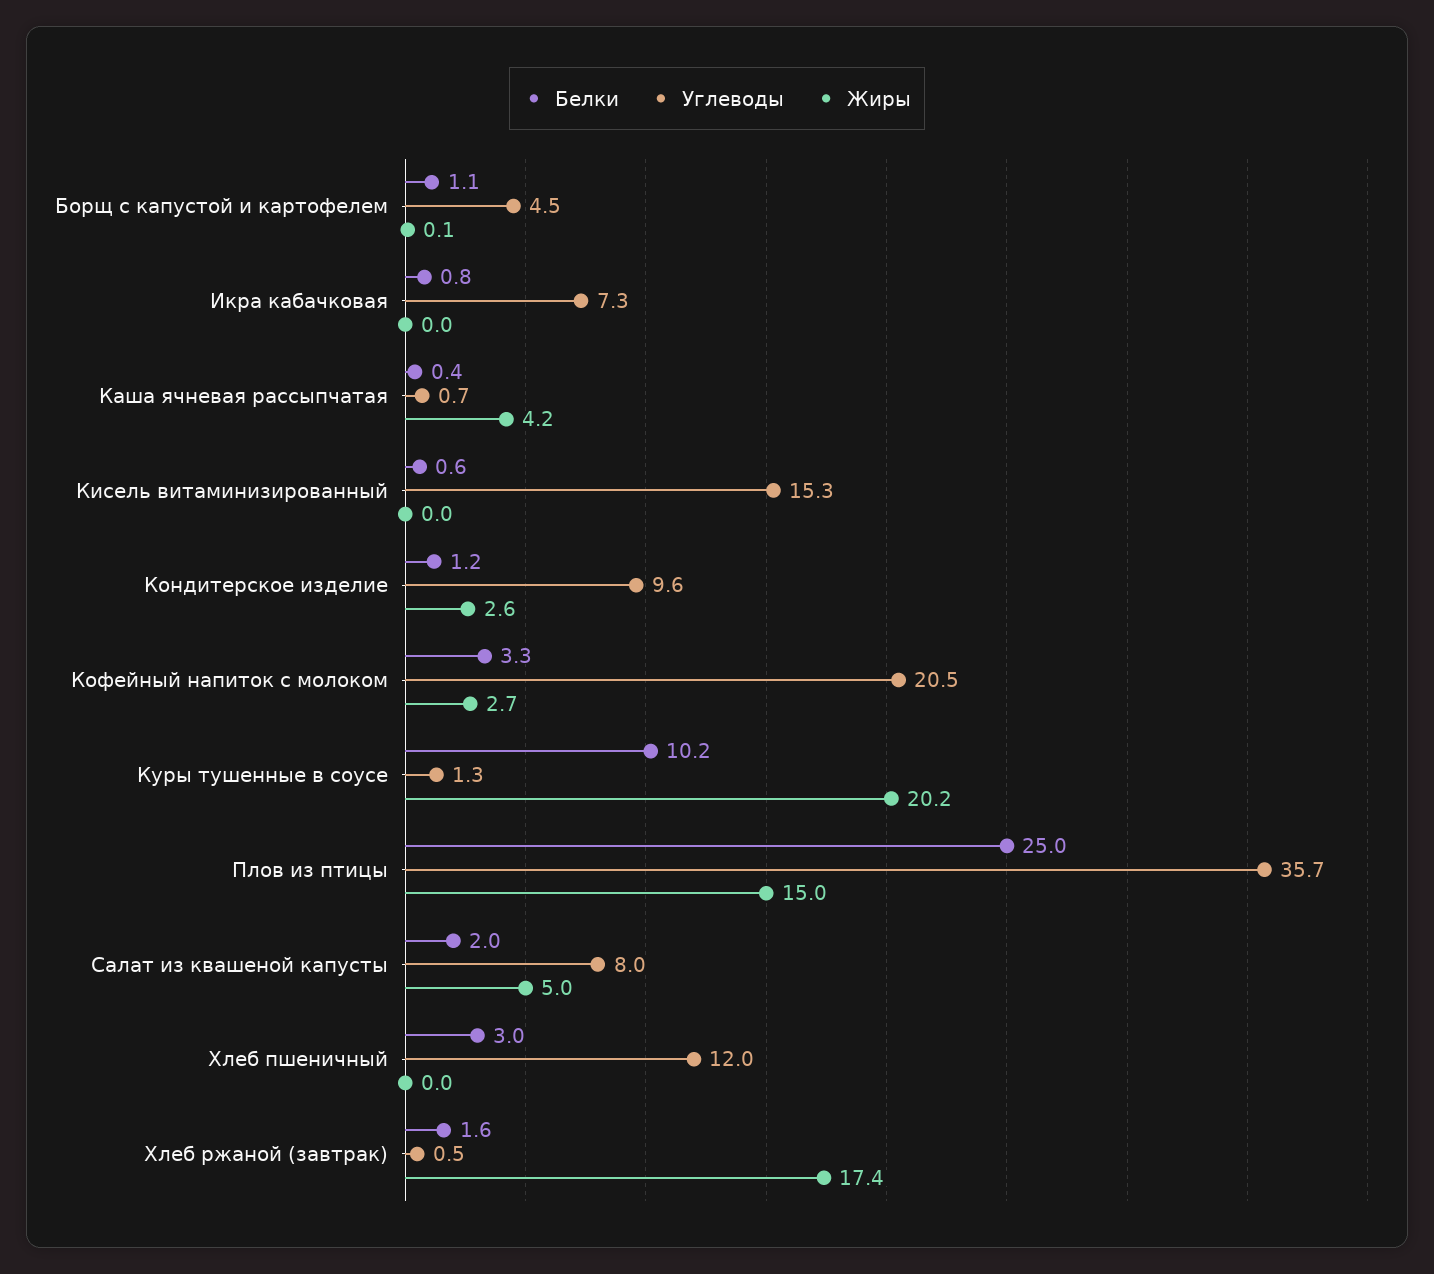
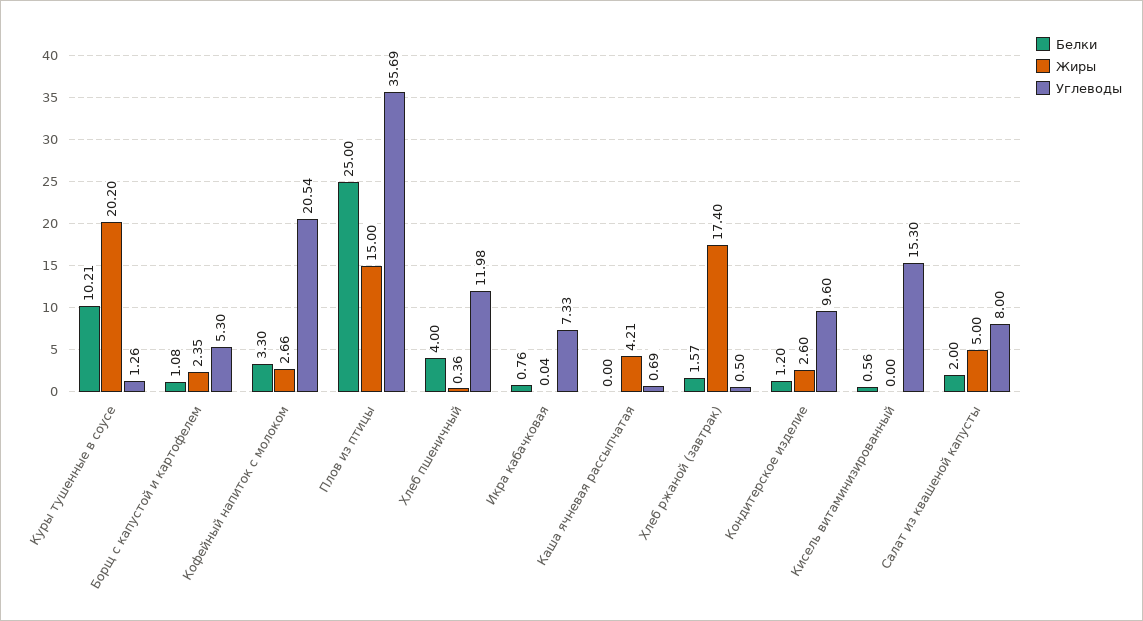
  {
    "Белки": {
      "Борщ с капустой и картофелем": 1.08,
      "Икра кабачковая": 0.76,
-     "Каша ячневая рассыпчатая": 0.4,
+     "Каша ячневая рассыпчатая": 0,
      "Кисель витаминизированный": 0.56,
      "Кондитерское изделие": 1.2,
      "Кофейный напиток с молоком": 3.3,
      "Куры тушенные в соусе": 10.21,
      "Плов из птицы": 25,
      "Салат из квашеной капусты": 2,
-     "Хлеб пшеничный": 3,
+     "Хлеб пшеничный": 4,
      "Хлеб ржаной (завтрак)": 1.57
    },
    "Углеводы": {
-     "Борщ с капустой и картофелем": 4.5,
+     "Борщ с капустой и картофелем": 5.3,
      "Икра кабачковая": 7.33,
      "Каша ячневая рассыпчатая": 0.69,
      "Кисель витаминизированный": 15.3,
      "Кондитерское изделие": 9.6,
      "Кофейный напиток с молоком": 20.54,
      "Куры тушенные в соусе": 1.26,
      "Плов из птицы": 35.69,
      "Салат из квашеной капусты": 8,
      "Хлеб пшеничный": 11.98,
      "Хлеб ржаной (завтрак)": 0.5
    },
    "Жиры": {
-     "Борщ с капустой и картофелем": 0.1,
+     "Борщ с капустой и картофелем": 2.35,
      "Икра кабачковая": 0.04,
      "Каша ячневая рассыпчатая": 4.21,
      "Кисель витаминизированный": 0,
      "Кондитерское изделие": 2.6,
      "Кофейный напиток с молоком": 2.66,
      "Куры тушенные в соусе": 20.2,
      "Плов из птицы": 15,
      "Салат из квашеной капусты": 5,
-     "Хлеб пшеничный": 0,
+     "Хлеб пшеничный": 0.36,
      "Хлеб ржаной (завтрак)": 17.4
    }
  }

